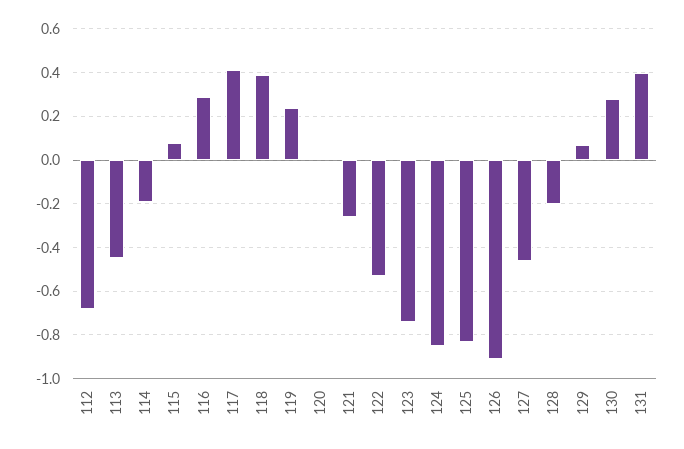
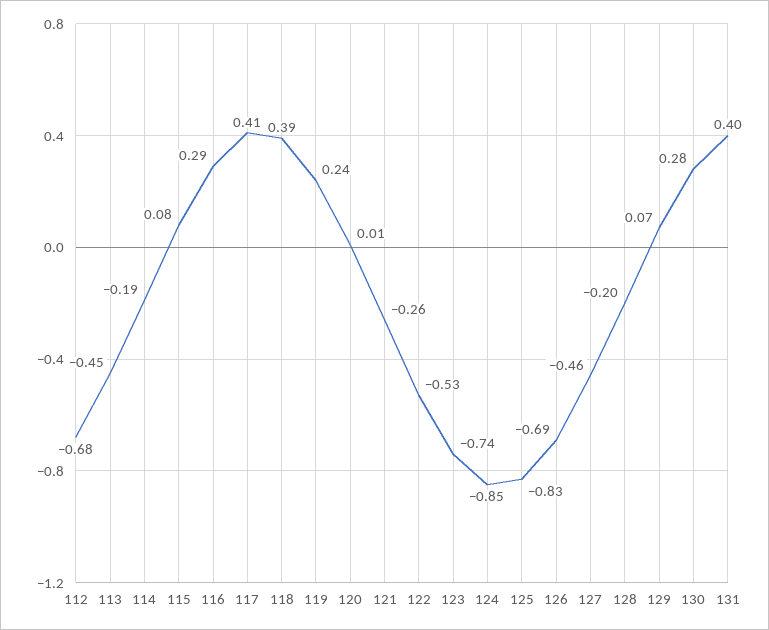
  {
    "112": -0.68,
    "113": -0.45,
    "114": -0.19,
    "115": 0.08,
    "116": 0.29,
    "117": 0.41,
    "118": 0.39,
    "119": 0.24,
    "120": 0.01,
    "121": -0.26,
    "122": -0.53,
    "123": -0.74,
    "124": -0.85,
    "125": -0.83,
-   "126": -0.9,
+   "126": -0.69,
    "127": -0.46,
    "128": -0.2,
    "129": 0.07,
    "130": 0.28,
    "131": 0.4
  }

